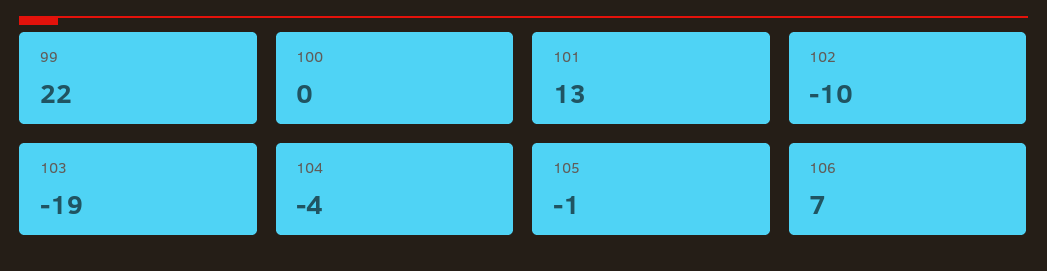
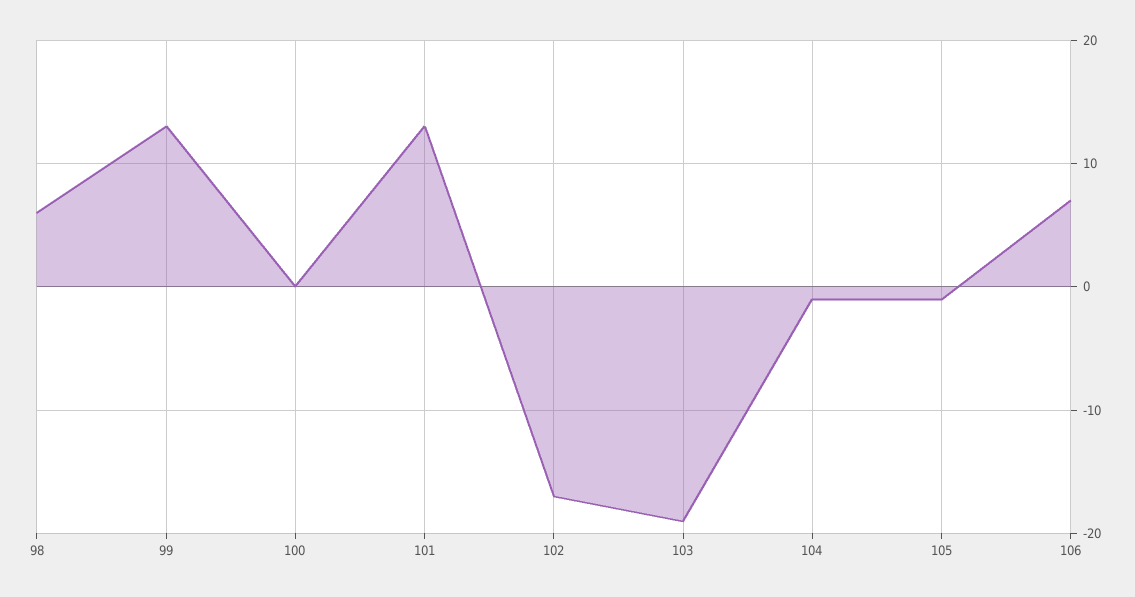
  {
-   "99": 22,
+   "99": 13,
    "100": 0,
    "101": 13,
-   "102": -10,
+   "102": -17,
    "103": -19,
-   "104": -4,
+   "104": -1,
    "105": -1,
-   "106": 7
+   "106": 7,
+   "98": 6
  }

